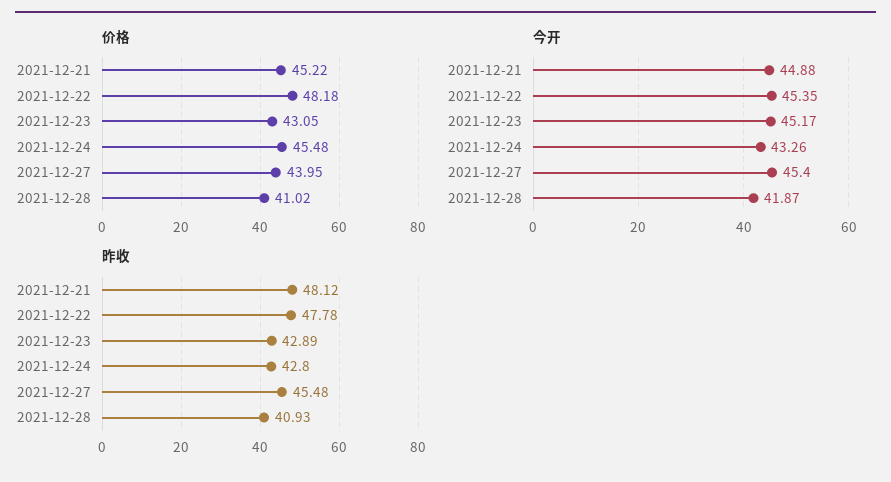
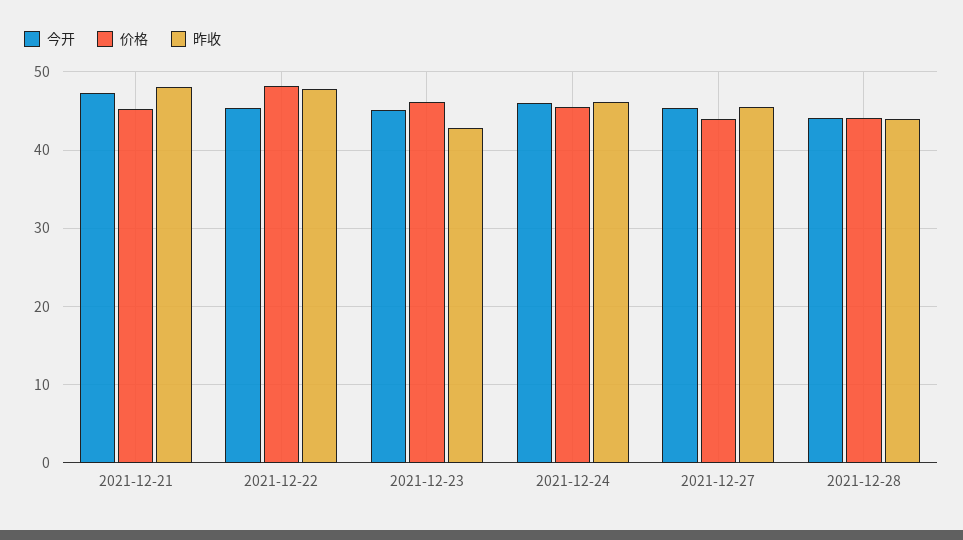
  {
    "价格": {
      "2021-12-21": 45.22,
      "2021-12-22": 48.18,
-     "2021-12-23": 43.05,
+     "2021-12-23": 46,
      "2021-12-24": 45.48,
      "2021-12-27": 43.95,
-     "2021-12-28": 41.02
+     "2021-12-28": 44
    },
    "今开": {
-     "2021-12-21": 44.88,
+     "2021-12-21": 47,
      "2021-12-22": 45.35,
      "2021-12-23": 45.17,
-     "2021-12-24": 43.26,
+     "2021-12-24": 46,
      "2021-12-27": 45.4,
-     "2021-12-28": 41.87
+     "2021-12-28": 44
    },
    "昨收": {
      "2021-12-21": 48.12,
      "2021-12-22": 47.78,
      "2021-12-23": 42.89,
-     "2021-12-24": 42.8,
+     "2021-12-24": 46,
      "2021-12-27": 45.48,
-     "2021-12-28": 40.93
+     "2021-12-28": 44
    }
  }

